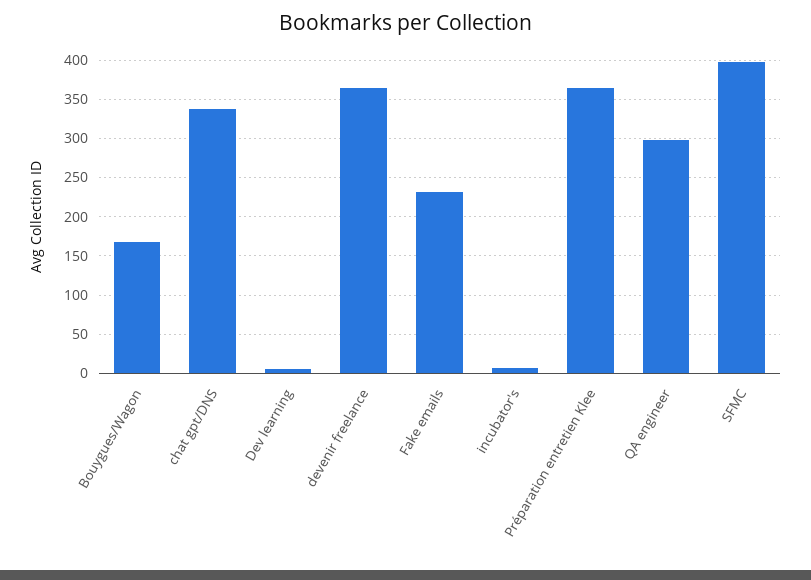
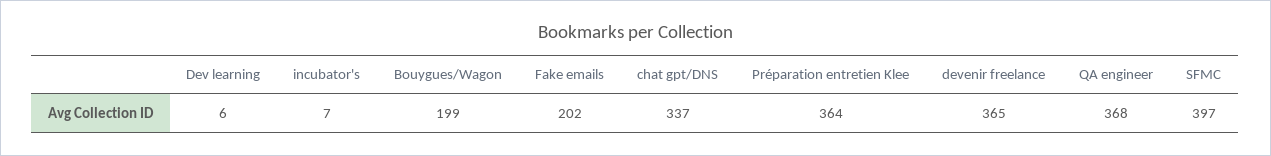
  {
-   "Bouygues/Wagon": 170,
+   "Bouygues/Wagon": 199,
    "chat gpt/DNS": 337,
    "Dev learning": 6,
    "devenir freelance": 365,
-   "Fake emails": 230,
+   "Fake emails": 202,
    "incubator's": 7,
    "Préparation entretien Klee": 364,
-   "QA engineer": 300,
+   "QA engineer": 368,
    "SFMC": 397
  }

